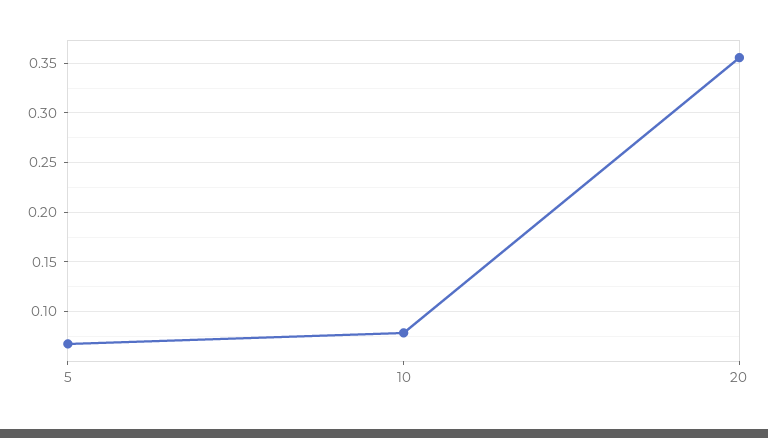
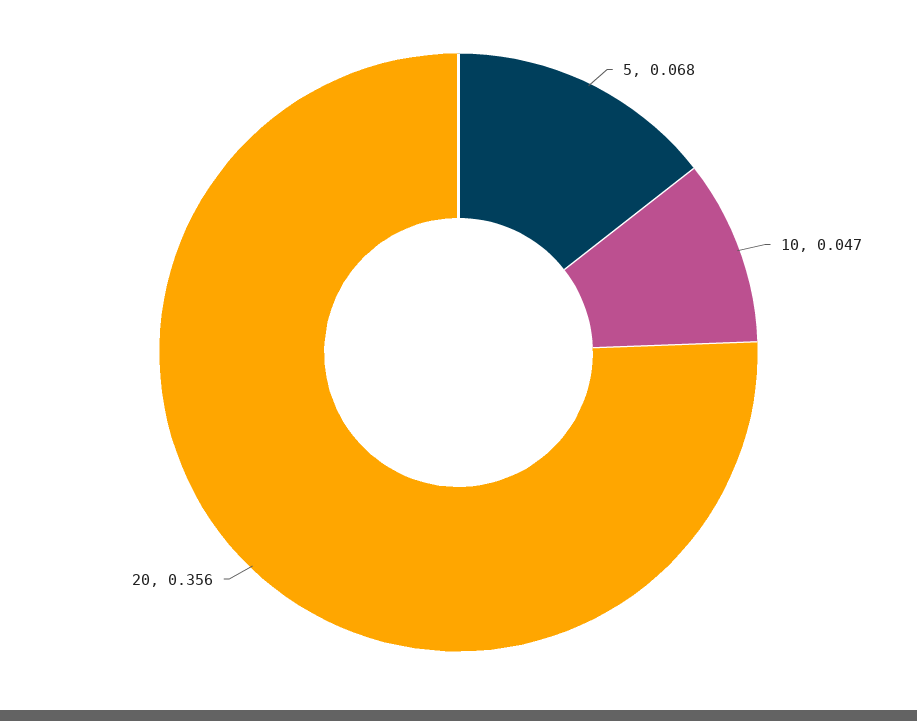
  {
    "5": 0.068,
-   "10": 0.08,
+   "10": 0.047,
    "20": 0.356
  }

